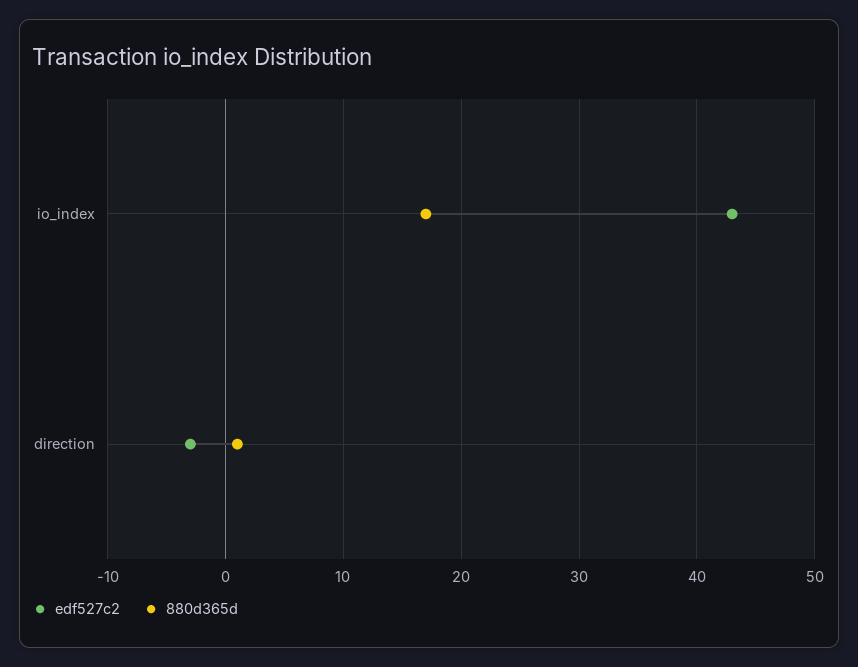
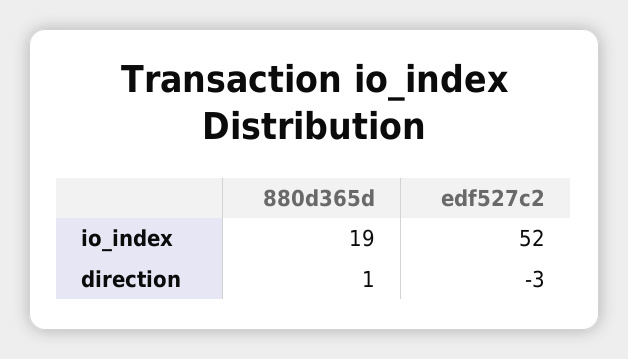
  {
    "edf527c2": {
-     "io_index": 43,
+     "io_index": 52,
      "direction": -3
    },
    "880d365d": {
-     "io_index": 17,
+     "io_index": 19,
      "direction": 1
    }
  }

